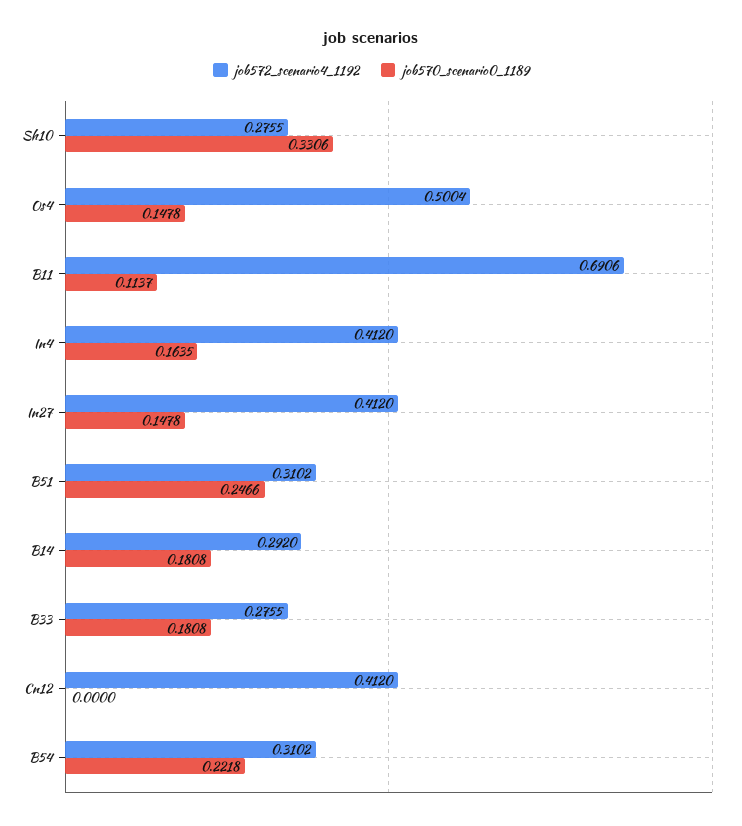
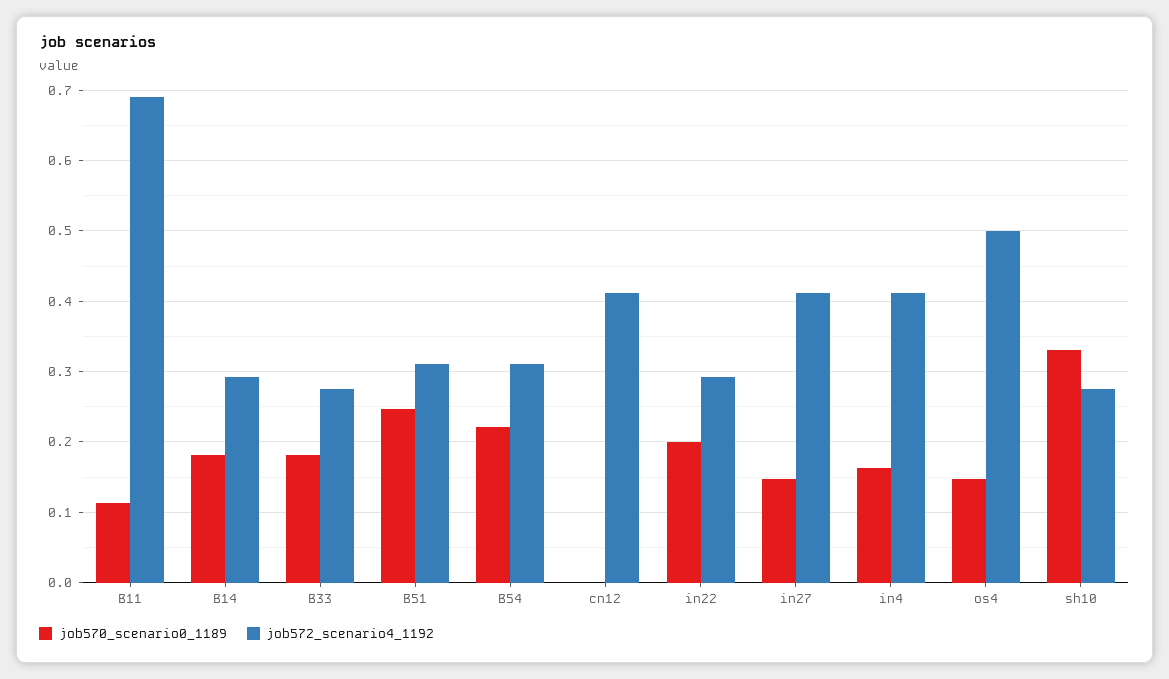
  {
    "job572_scenario4_1192": {
      "Sh10": 0.2755,
      "Os4": 0.5004,
      "B11": 0.6906,
      "In4": 0.412,
      "In27": 0.412,
      "B51": 0.3102,
      "B14": 0.292,
      "B33": 0.2755,
      "Cn12": 0.412,
-     "B54": 0.3102
+     "B54": 0.3102,
+     "in22": 0.29
    },
    "job570_scenario0_1189": {
      "Sh10": 0.3306,
      "Os4": 0.1478,
      "B11": 0.1137,
      "In4": 0.1635,
      "In27": 0.1478,
      "B51": 0.2466,
      "B14": 0.1808,
      "B33": 0.1808,
      "Cn12": 0,
-     "B54": 0.2218
+     "B54": 0.2218,
+     "in22": 0.2
    }
  }

